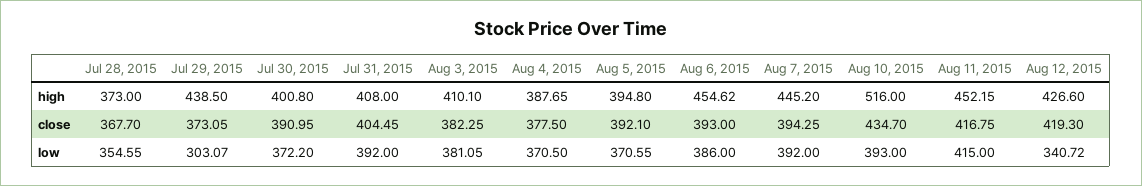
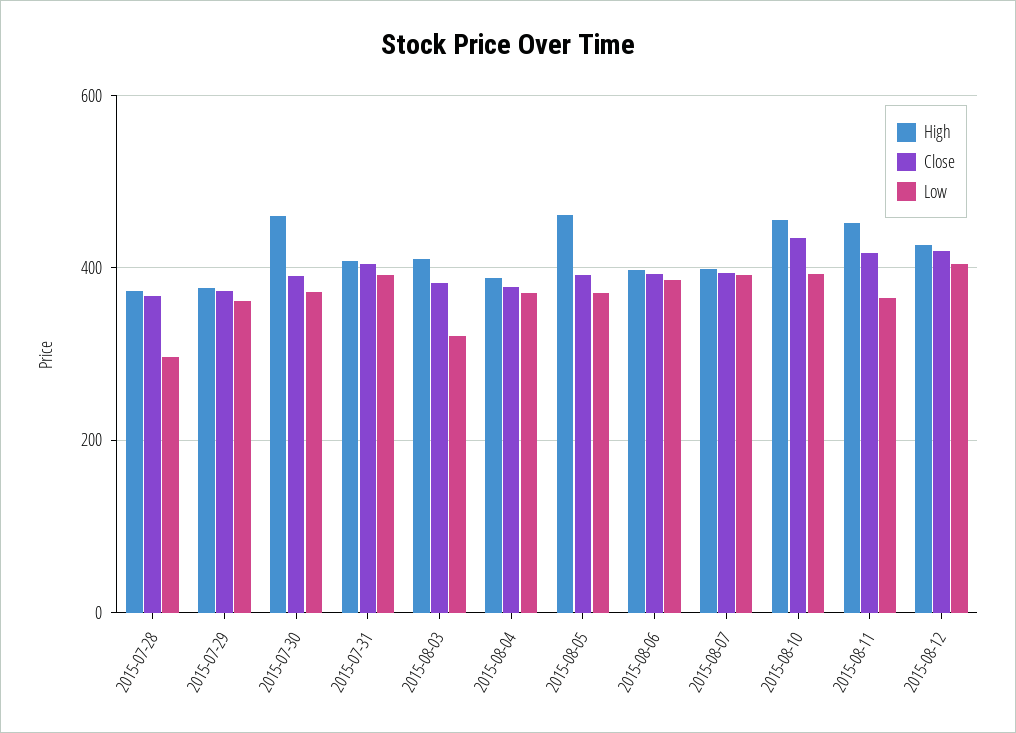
  {
    "high": {
      "Jul 28, 2015": 373,
-     "Jul 29, 2015": 438.5,
+     "Jul 29, 2015": 380,
-     "Jul 30, 2015": 400.8,
+     "Jul 30, 2015": 460,
      "Jul 31, 2015": 408,
      "Aug 3, 2015": 410.1,
      "Aug 4, 2015": 387.65,
-     "Aug 5, 2015": 394.8,
+     "Aug 5, 2015": 460,
-     "Aug 6, 2015": 454.62,
+     "Aug 6, 2015": 400,
-     "Aug 7, 2015": 445.2,
+     "Aug 7, 2015": 400,
-     "Aug 10, 2015": 516,
+     "Aug 10, 2015": 460,
      "Aug 11, 2015": 452.15,
      "Aug 12, 2015": 426.6
    },
    "close": {
      "Jul 28, 2015": 367.7,
      "Jul 29, 2015": 373.05,
      "Jul 30, 2015": 390.95,
      "Jul 31, 2015": 404.45,
      "Aug 3, 2015": 382.25,
      "Aug 4, 2015": 377.5,
      "Aug 5, 2015": 392.1,
      "Aug 6, 2015": 393,
      "Aug 7, 2015": 394.25,
      "Aug 10, 2015": 434.7,
      "Aug 11, 2015": 416.75,
      "Aug 12, 2015": 419.3
    },
    "low": {
-     "Jul 28, 2015": 354.55,
+     "Jul 28, 2015": 300,
-     "Jul 29, 2015": 303.07,
+     "Jul 29, 2015": 360,
      "Jul 30, 2015": 372.2,
      "Jul 31, 2015": 392,
-     "Aug 3, 2015": 381.05,
+     "Aug 3, 2015": 320,
      "Aug 4, 2015": 370.5,
      "Aug 5, 2015": 370.55,
      "Aug 6, 2015": 386,
      "Aug 7, 2015": 392,
      "Aug 10, 2015": 393,
-     "Aug 11, 2015": 415,
+     "Aug 11, 2015": 360,
-     "Aug 12, 2015": 340.72
+     "Aug 12, 2015": 400
    }
  }

